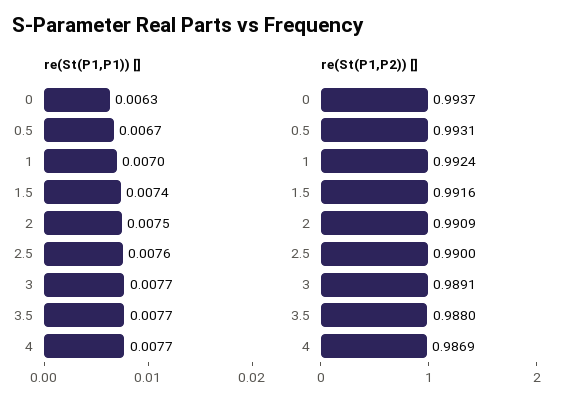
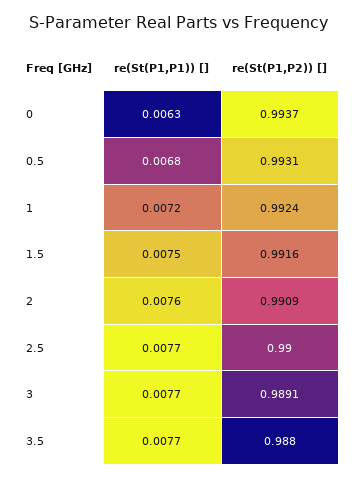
  {
    "re(St(P1,P1)) []": {
      "0": 0.0063,
-     "0.5": 0.0067,
+     "0.5": 0.0068,
-     "1": 0.007,
+     "1": 0.0072,
-     "1.5": 0.0074,
+     "1.5": 0.0075,
-     "2": 0.0075,
+     "2": 0.0076,
-     "2.5": 0.0076,
+     "2.5": 0.0077,
      "3": 0.0077,
-     "3.5": 0.0077,
+     "3.5": 0.0077
-     "4": 0.0077
    },
    "re(St(P1,P2)) []": {
      "0": 0.9937,
      "0.5": 0.9931,
      "1": 0.9924,
      "1.5": 0.9916,
      "2": 0.9909,
      "2.5": 0.99,
      "3": 0.9891,
-     "3.5": 0.988,
+     "3.5": 0.988
-     "4": 0.9869
    }
  }

